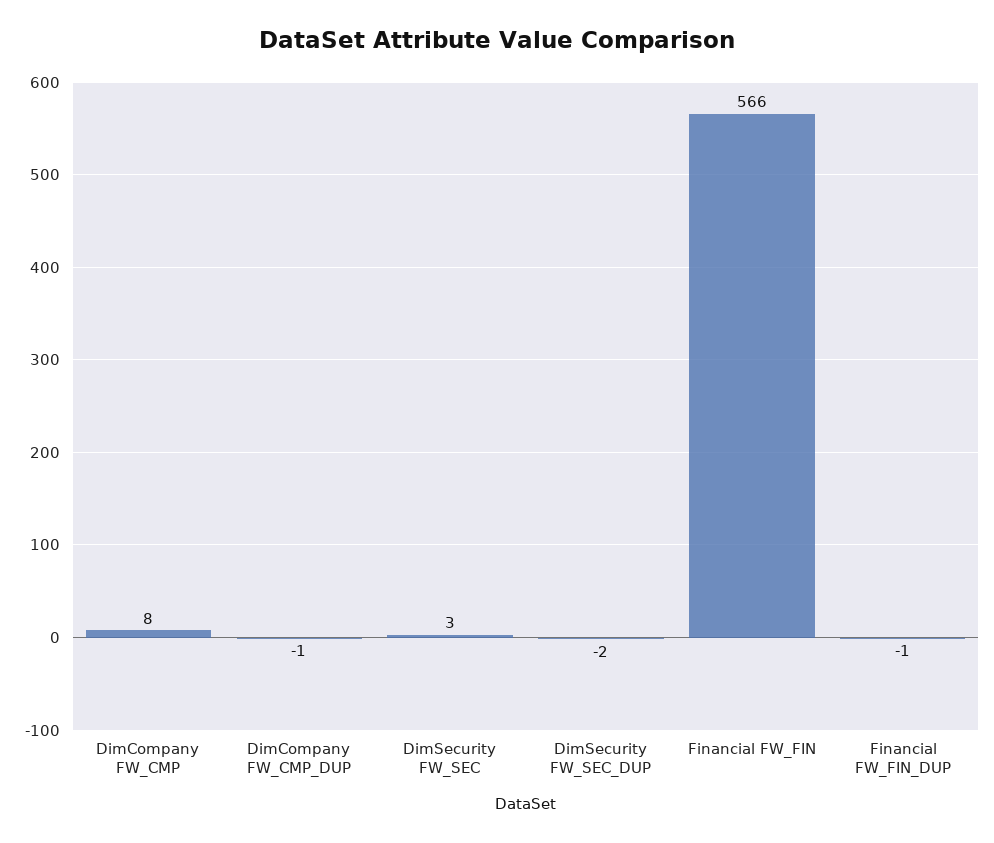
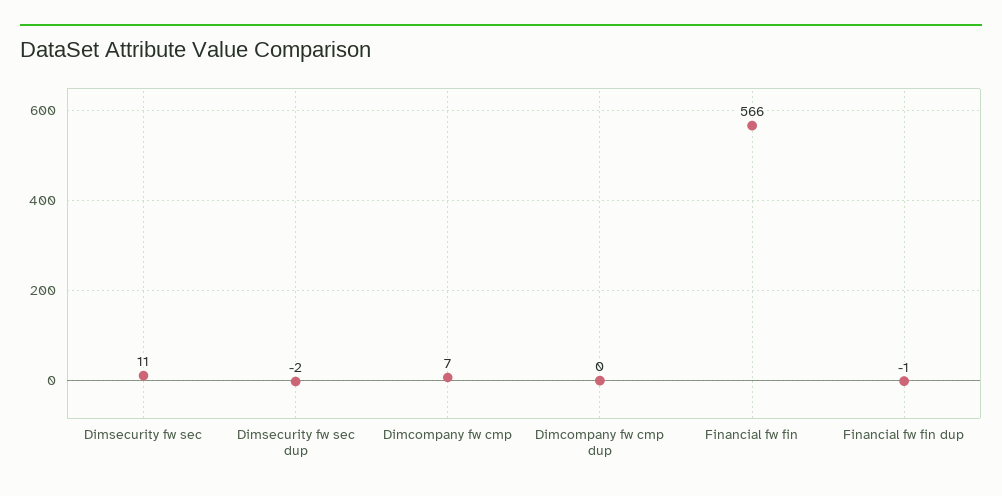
  {
-   "DimCompany FW_CMP": 8,
+   "DimCompany FW_CMP": 7,
-   "DimCompany FW_CMP_DUP": -1,
+   "DimCompany FW_CMP_DUP": 0,
-   "DimSecurity FW_SEC": 3,
+   "DimSecurity FW_SEC": 11,
    "DimSecurity FW_SEC_DUP": -2,
    "Financial FW_FIN": 566,
    "Financial FW_FIN_DUP": -1
  }

